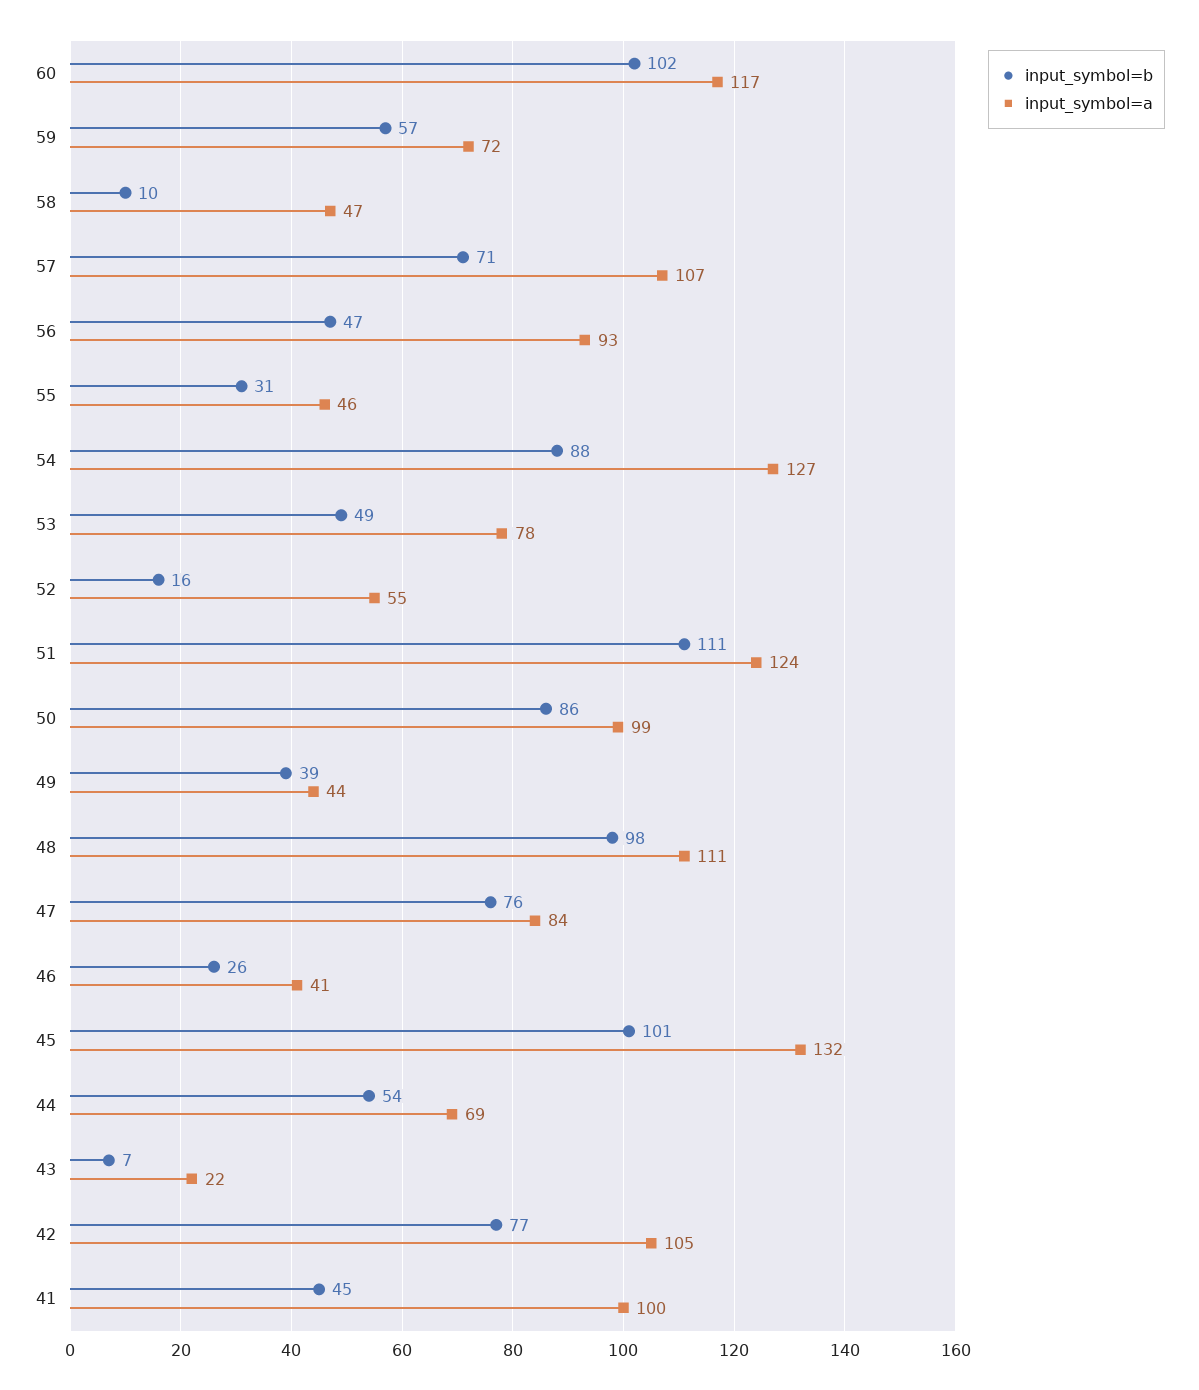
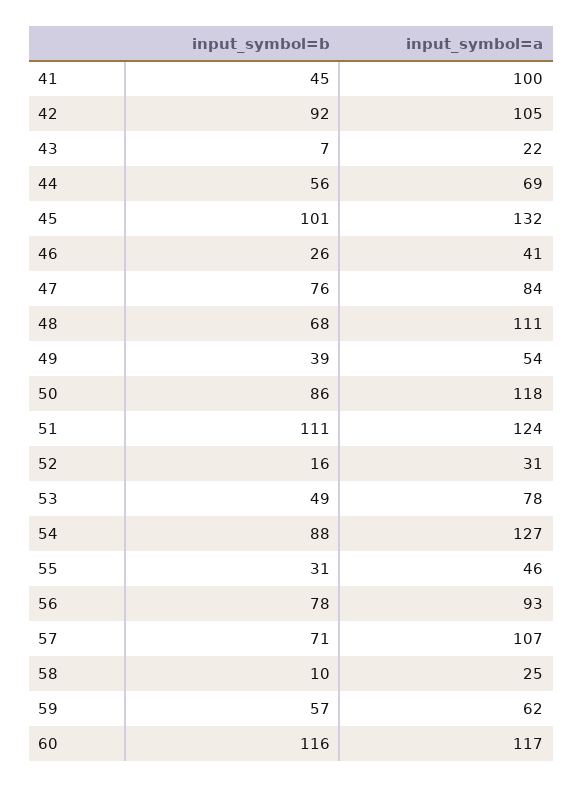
  {
    "input_symbol=b": {
-     "60": 102,
+     "60": 116,
      "59": 57,
      "58": 10,
      "57": 71,
-     "56": 47,
+     "56": 78,
      "55": 31,
      "54": 88,
      "53": 49,
      "52": 16,
      "51": 111,
      "50": 86,
      "49": 39,
-     "48": 98,
+     "48": 68,
      "47": 76,
      "46": 26,
      "45": 101,
-     "44": 54,
+     "44": 56,
      "43": 7,
-     "42": 77,
+     "42": 92,
      "41": 45
    },
    "input_symbol=a": {
      "60": 117,
-     "59": 72,
+     "59": 62,
-     "58": 47,
+     "58": 25,
      "57": 107,
      "56": 93,
      "55": 46,
      "54": 127,
      "53": 78,
-     "52": 55,
+     "52": 31,
      "51": 124,
-     "50": 99,
+     "50": 118,
-     "49": 44,
+     "49": 54,
      "48": 111,
      "47": 84,
      "46": 41,
      "45": 132,
      "44": 69,
      "43": 22,
      "42": 105,
      "41": 100
    }
  }

